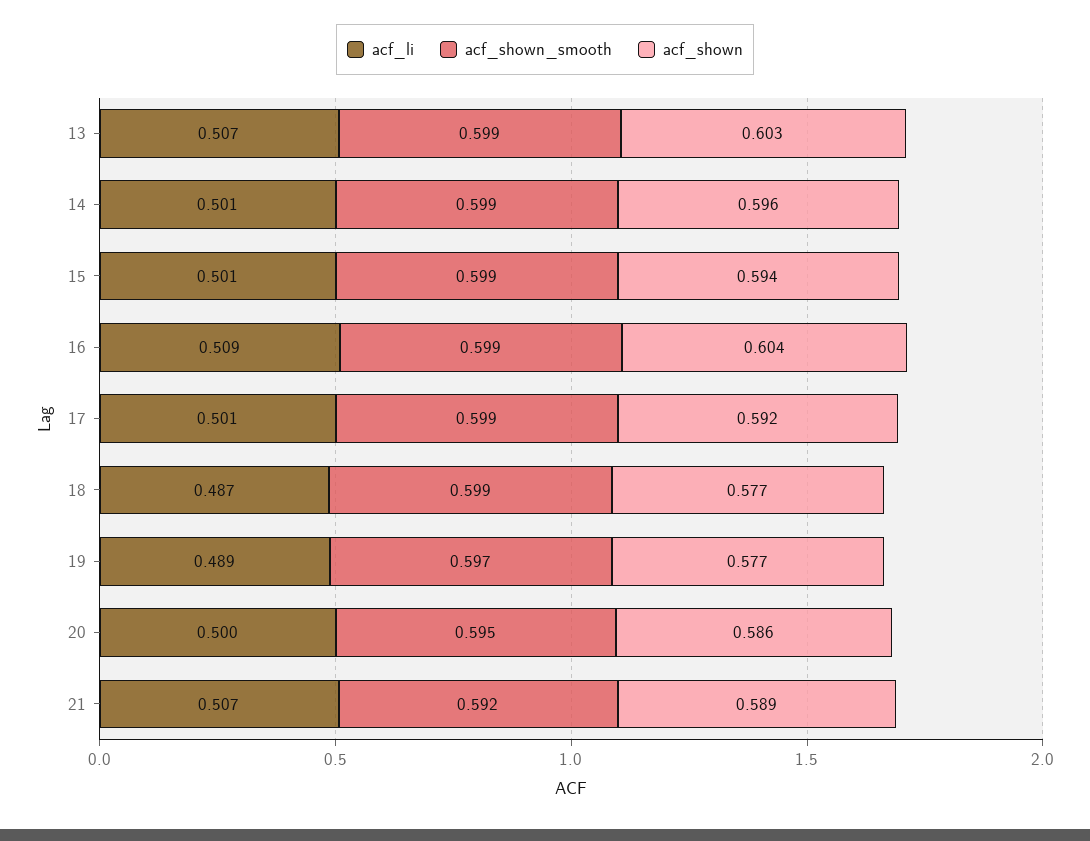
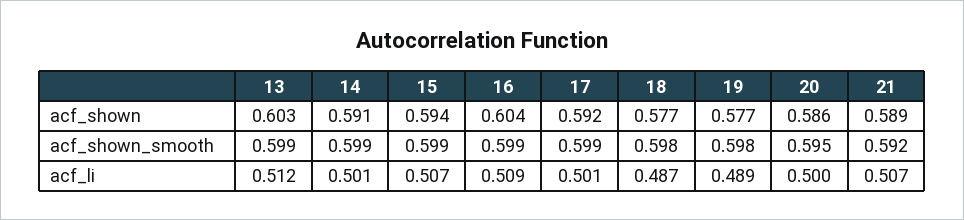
  {
    "acf_li": {
-     "13": 0.507,
+     "13": 0.512,
      "14": 0.501,
-     "15": 0.501,
+     "15": 0.507,
      "16": 0.509,
      "17": 0.501,
      "18": 0.487,
      "19": 0.489,
      "20": 0.5,
      "21": 0.507
    },
    "acf_shown_smooth": {
      "13": 0.599,
      "14": 0.599,
      "15": 0.599,
      "16": 0.599,
      "17": 0.599,
-     "18": 0.599,
+     "18": 0.598,
-     "19": 0.597,
+     "19": 0.598,
      "20": 0.595,
      "21": 0.592
    },
    "acf_shown": {
      "13": 0.603,
-     "14": 0.596,
+     "14": 0.591,
      "15": 0.594,
      "16": 0.604,
      "17": 0.592,
      "18": 0.577,
      "19": 0.577,
      "20": 0.586,
      "21": 0.589
    }
  }

